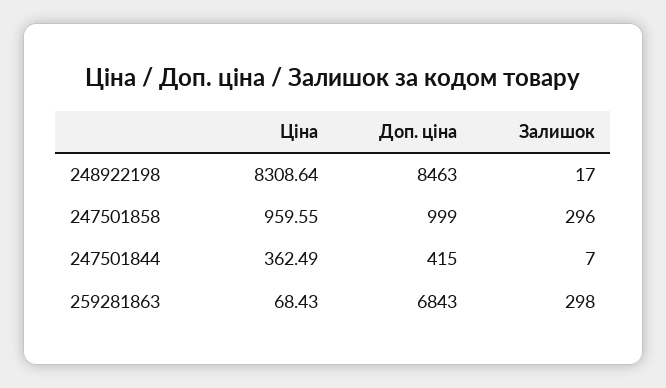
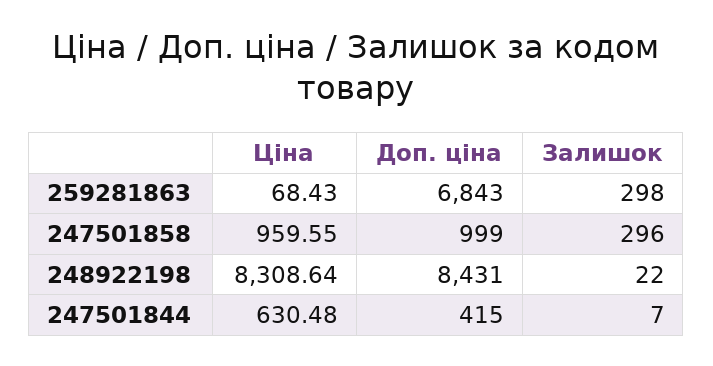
  {
    "Ціна": {
      "248922198": 8308.64,
      "247501858": 959.55,
-     "247501844": 362.49,
+     "247501844": 630.48,
      "259281863": 68.43
    },
    "Доп. ціна": {
-     "248922198": 8463,
+     "248922198": 8431,
      "247501858": 999,
      "247501844": 415,
      "259281863": 6843
    },
    "Залишок": {
-     "248922198": 17,
+     "248922198": 22,
      "247501858": 296,
      "247501844": 7,
      "259281863": 298
    }
  }

